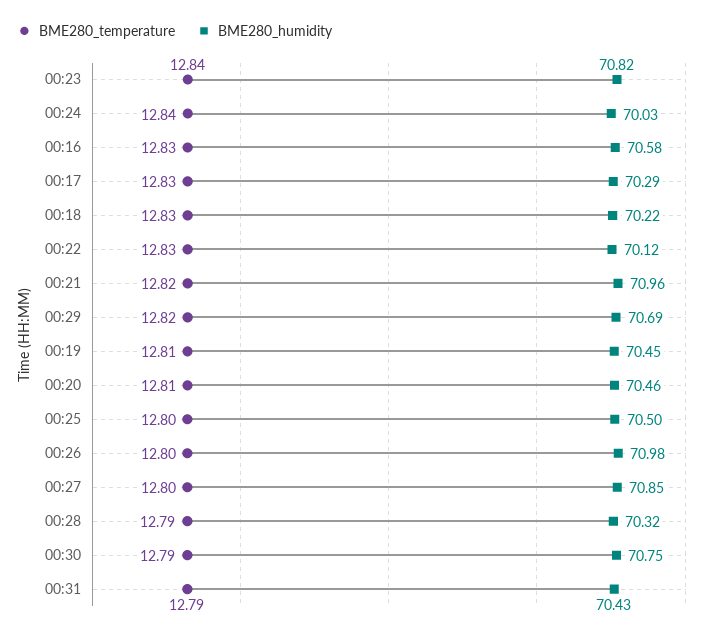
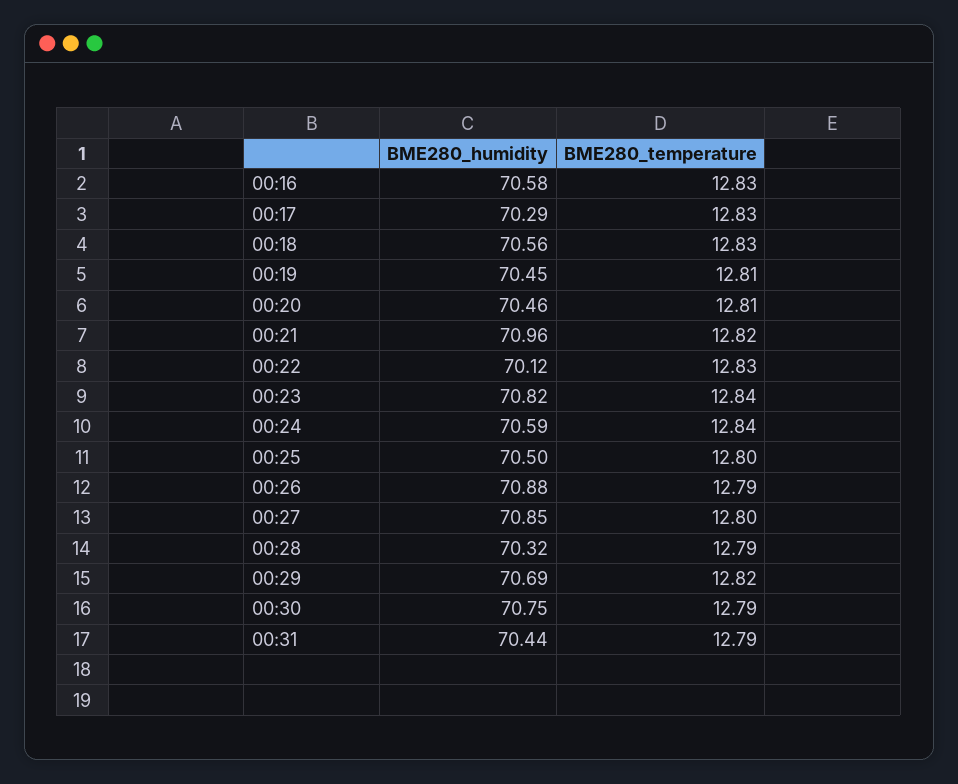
  {
    "BME280_temperature": {
      "00:23": 12.84,
      "00:24": 12.84,
      "00:16": 12.83,
      "00:17": 12.83,
      "00:18": 12.83,
      "00:22": 12.83,
      "00:21": 12.82,
      "00:29": 12.82,
      "00:19": 12.81,
      "00:20": 12.81,
      "00:25": 12.8,
-     "00:26": 12.8,
+     "00:26": 12.79,
      "00:27": 12.8,
      "00:28": 12.79,
      "00:30": 12.79,
      "00:31": 12.79
    },
    "BME280_humidity": {
      "00:23": 70.82,
-     "00:24": 70.03,
+     "00:24": 70.59,
      "00:16": 70.58,
      "00:17": 70.29,
-     "00:18": 70.22,
+     "00:18": 70.56,
      "00:22": 70.12,
      "00:21": 70.96,
      "00:29": 70.69,
      "00:19": 70.45,
      "00:20": 70.46,
      "00:25": 70.5,
-     "00:26": 70.98,
+     "00:26": 70.88,
      "00:27": 70.85,
      "00:28": 70.32,
      "00:30": 70.75,
-     "00:31": 70.43
+     "00:31": 70.44
    }
  }

